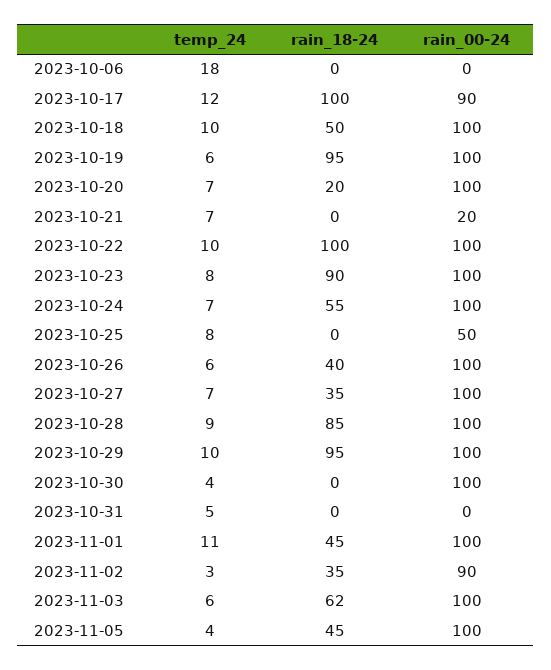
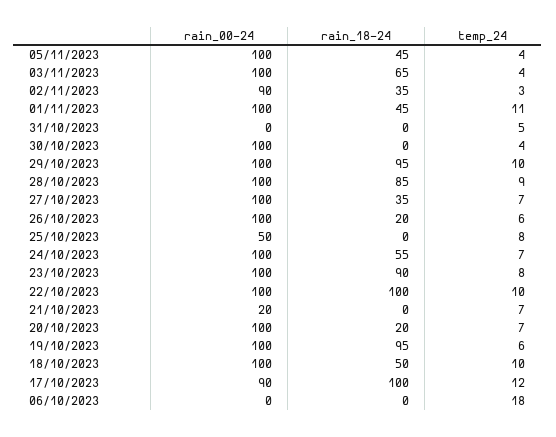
  {
    "temp_24": {
      "2023-10-06": 18,
      "2023-10-17": 12,
      "2023-10-18": 10,
      "2023-10-19": 6,
      "2023-10-20": 7,
      "2023-10-21": 7,
      "2023-10-22": 10,
      "2023-10-23": 8,
      "2023-10-24": 7,
      "2023-10-25": 8,
      "2023-10-26": 6,
      "2023-10-27": 7,
      "2023-10-28": 9,
      "2023-10-29": 10,
      "2023-10-30": 4,
      "2023-10-31": 5,
      "2023-11-01": 11,
      "2023-11-02": 3,
-     "2023-11-03": 6,
+     "2023-11-03": 4,
      "2023-11-05": 4
    },
    "rain_18-24": {
      "2023-10-06": 0,
      "2023-10-17": 100,
      "2023-10-18": 50,
      "2023-10-19": 95,
      "2023-10-20": 20,
      "2023-10-21": 0,
      "2023-10-22": 100,
      "2023-10-23": 90,
      "2023-10-24": 55,
      "2023-10-25": 0,
-     "2023-10-26": 40,
+     "2023-10-26": 20,
      "2023-10-27": 35,
      "2023-10-28": 85,
      "2023-10-29": 95,
      "2023-10-30": 0,
      "2023-10-31": 0,
      "2023-11-01": 45,
      "2023-11-02": 35,
-     "2023-11-03": 62,
+     "2023-11-03": 65,
      "2023-11-05": 45
    },
    "rain_00-24": {
      "2023-10-06": 0,
      "2023-10-17": 90,
      "2023-10-18": 100,
      "2023-10-19": 100,
      "2023-10-20": 100,
      "2023-10-21": 20,
      "2023-10-22": 100,
      "2023-10-23": 100,
      "2023-10-24": 100,
      "2023-10-25": 50,
      "2023-10-26": 100,
      "2023-10-27": 100,
      "2023-10-28": 100,
      "2023-10-29": 100,
      "2023-10-30": 100,
      "2023-10-31": 0,
      "2023-11-01": 100,
      "2023-11-02": 90,
      "2023-11-03": 100,
      "2023-11-05": 100
    }
  }

